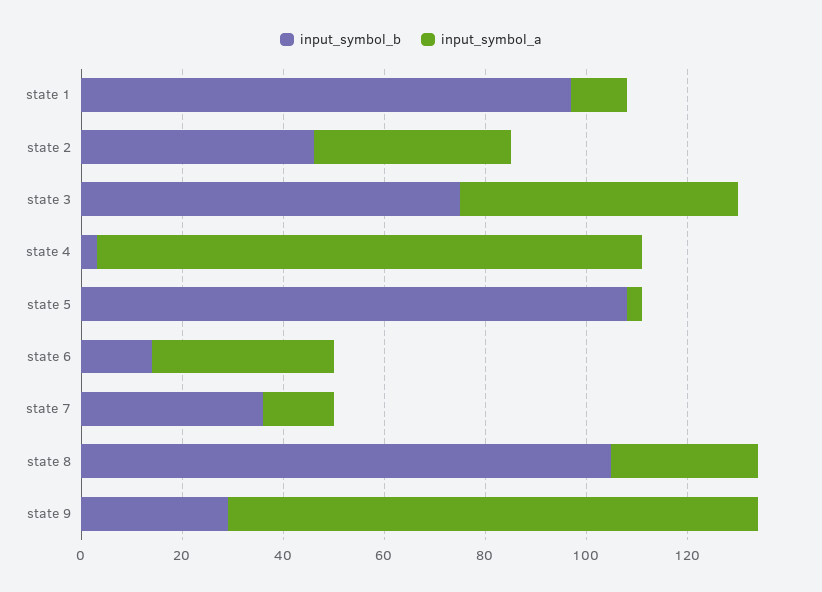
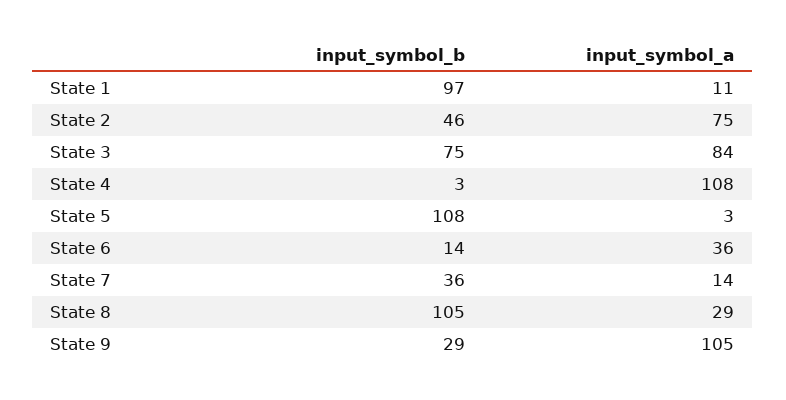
  {
    "input_symbol_b": {
      "state 1": 97,
      "state 2": 46,
      "state 3": 75,
      "state 4": 3,
      "state 5": 108,
      "state 6": 14,
      "state 7": 36,
      "state 8": 105,
      "state 9": 29
    },
    "input_symbol_a": {
      "state 1": 11,
-     "state 2": 40,
+     "state 2": 75,
-     "state 3": 55,
+     "state 3": 84,
      "state 4": 108,
      "state 5": 3,
      "state 6": 36,
      "state 7": 14,
      "state 8": 29,
      "state 9": 105
    }
  }

